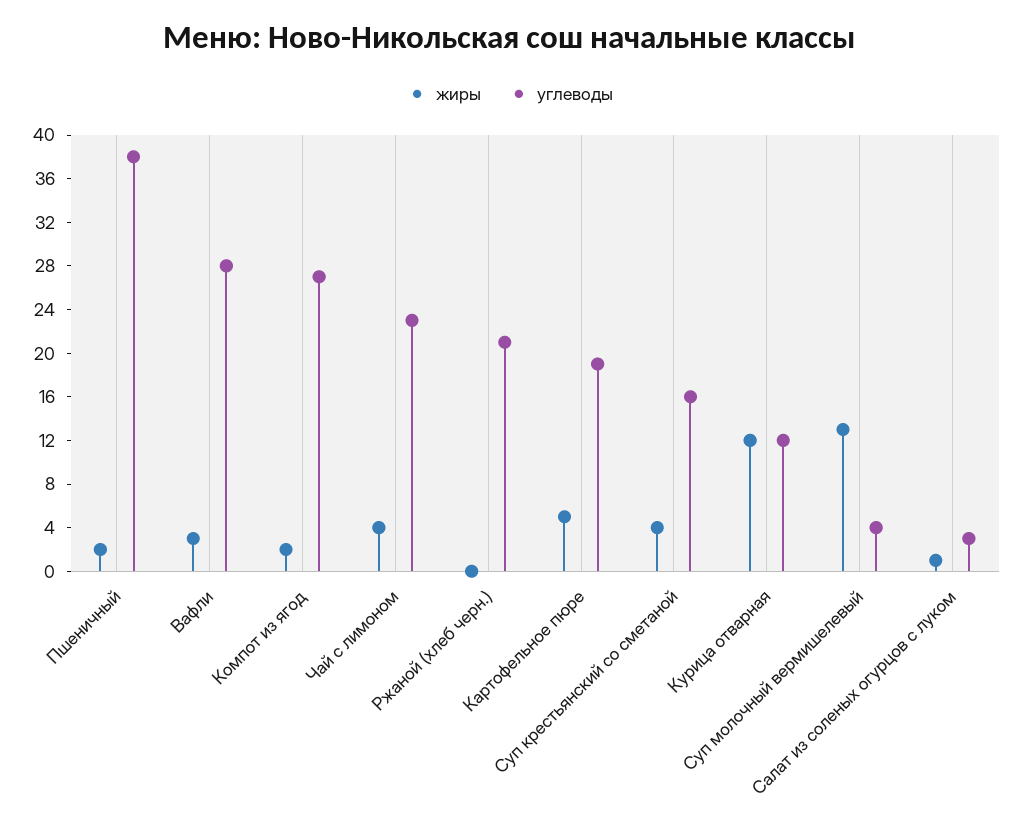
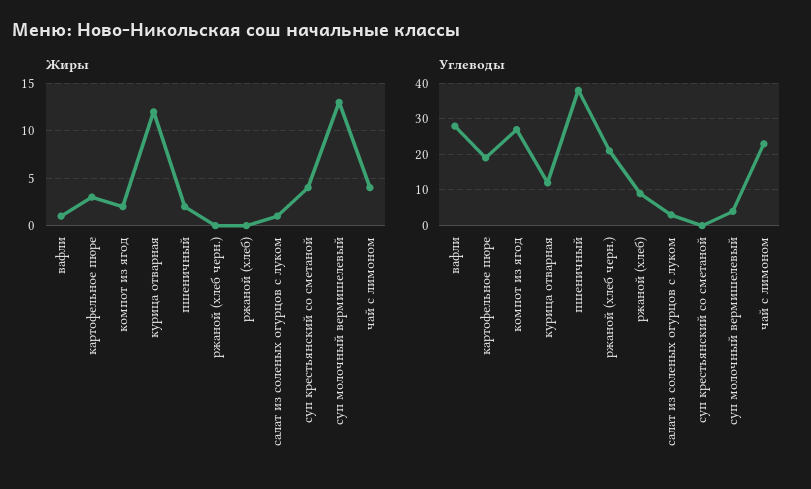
  {
    "жиры": {
      "Пшеничный": 2,
-     "Вафли": 3,
+     "Вафли": 1,
      "Компот из ягод": 2,
      "Чай с лимоном": 4,
      "Ржаной (хлеб черн.)": 0,
-     "Картофельное пюре": 5,
+     "Картофельное пюре": 3,
      "Суп крестьянский со сметаной": 4,
      "Курица отварная": 12,
      "Суп молочный вермишелевый": 13,
-     "Салат из соленых огурцов с луком": 1
+     "Салат из соленых огурцов с луком": 1,
+     "ржаной (хлеб)": 0
    },
    "углеводы": {
      "Пшеничный": 38,
      "Вафли": 28,
      "Компот из ягод": 27,
      "Чай с лимоном": 23,
      "Ржаной (хлеб черн.)": 21,
      "Картофельное пюре": 19,
-     "Суп крестьянский со сметаной": 16,
+     "Суп крестьянский со сметаной": 0,
      "Курица отварная": 12,
      "Суп молочный вермишелевый": 4,
-     "Салат из соленых огурцов с луком": 3
+     "Салат из соленых огурцов с луком": 3,
+     "ржаной (хлеб)": 10
    }
  }

